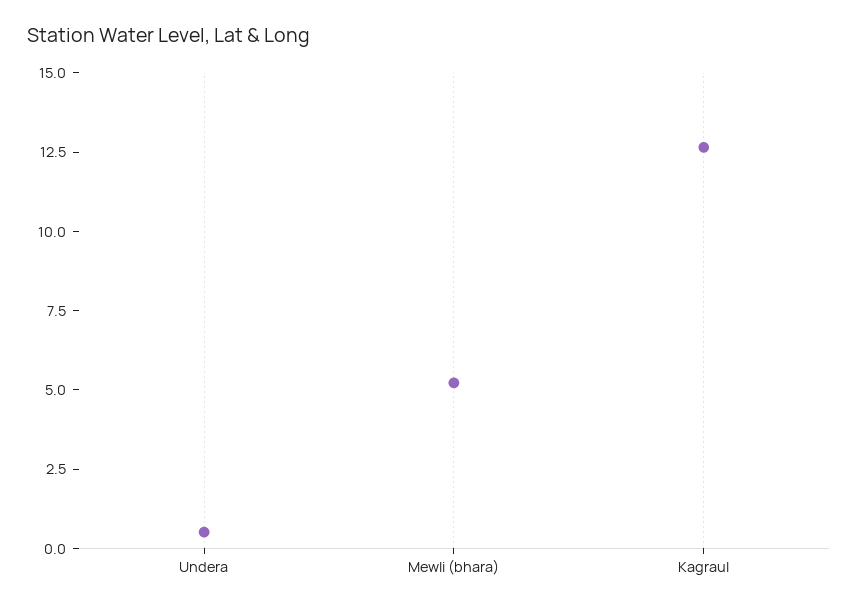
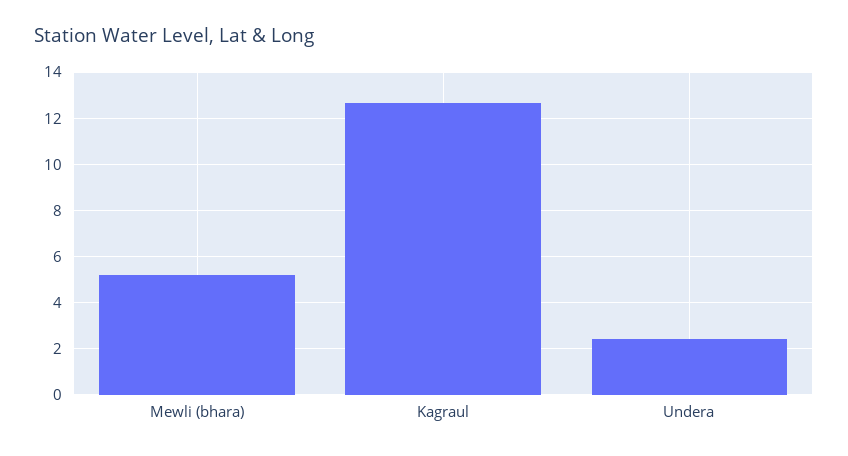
  {
-   "Undera": 0.5,
+   "Undera": 2.5,
    "Mewli (bhara)": 5,
    "Kagraul": 12.5
  }

